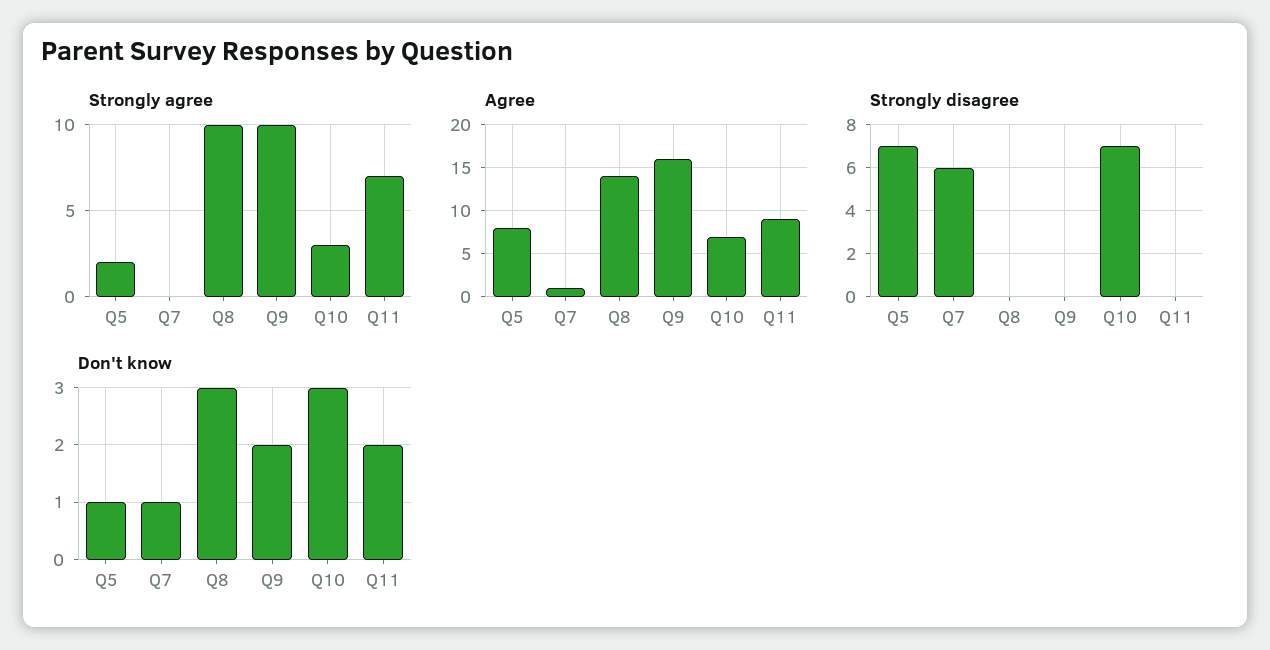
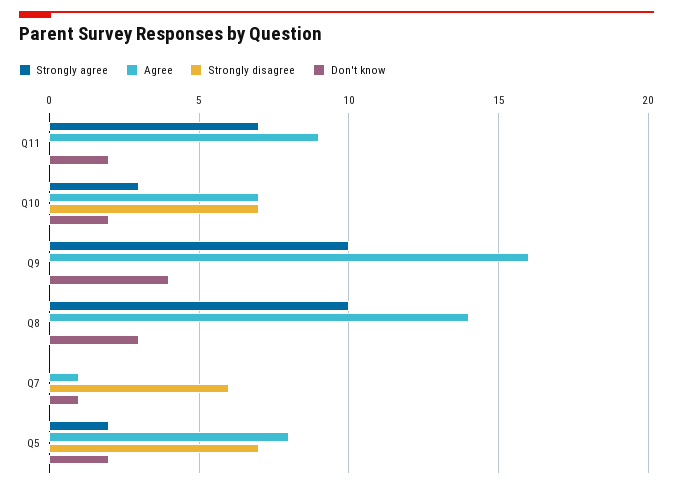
  {
    "Strongly agree": {
      "Q5": 2,
      "Q7": 0,
      "Q8": 10,
      "Q9": 10,
      "Q10": 3,
      "Q11": 7
    },
    "Agree": {
      "Q5": 8,
      "Q7": 1,
      "Q8": 14,
      "Q9": 16,
      "Q10": 7,
      "Q11": 9
    },
    "Strongly disagree": {
      "Q5": 7,
      "Q7": 6,
      "Q8": 0,
      "Q9": 0,
      "Q10": 7,
      "Q11": 0
    },
    "Don't know": {
-     "Q5": 1,
+     "Q5": 2,
      "Q7": 1,
      "Q8": 3,
-     "Q9": 2,
+     "Q9": 4,
-     "Q10": 3,
+     "Q10": 2,
      "Q11": 2
    }
  }

